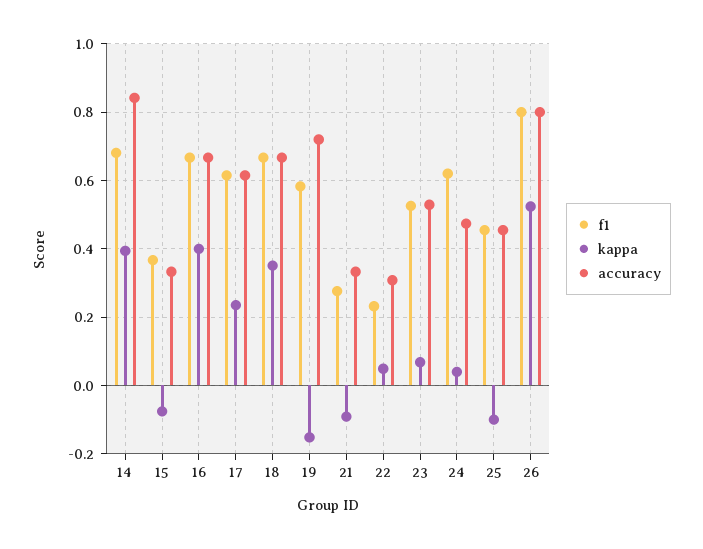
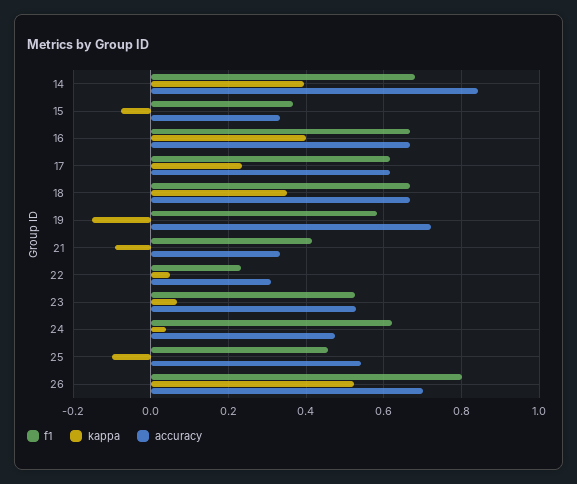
  {
    "f1": {
      "14": 0.68,
      "15": 0.36,
      "16": 0.66,
      "17": 0.62,
      "18": 0.66,
      "19": 0.58,
-     "21": 0.28,
+     "21": 0.42,
      "22": 0.24,
      "23": 0.52,
      "24": 0.62,
      "25": 0.46,
      "26": 0.8
    },
    "kappa": {
      "14": 0.4,
      "15": -0.08,
      "16": 0.4,
      "17": 0.24,
      "18": 0.36,
      "19": -0.16,
      "21": -0.1,
      "22": 0.04,
      "23": 0.06,
      "24": 0.04,
      "25": -0.1,
      "26": 0.52
    },
    "accuracy": {
      "14": 0.84,
      "15": 0.34,
      "16": 0.66,
      "17": 0.62,
      "18": 0.66,
      "19": 0.72,
      "21": 0.34,
      "22": 0.3,
      "23": 0.52,
      "24": 0.48,
-     "25": 0.46,
+     "25": 0.54,
-     "26": 0.8
+     "26": 0.7
    }
  }

